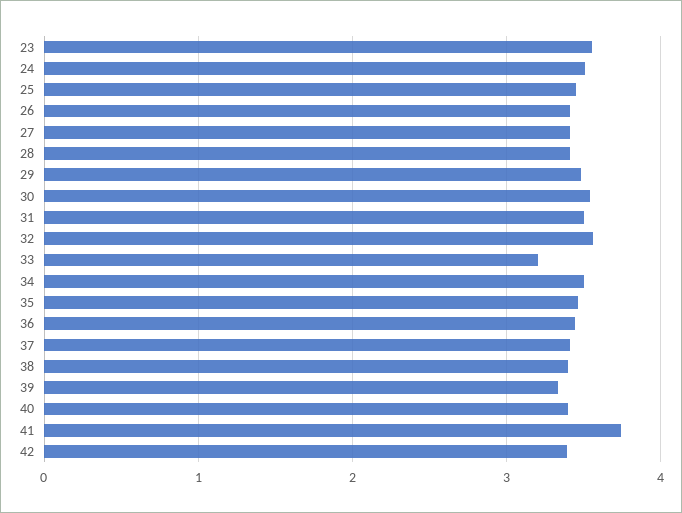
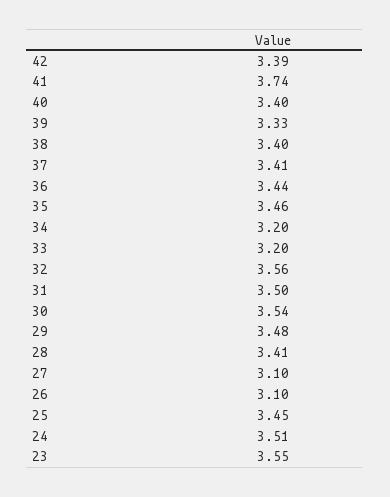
  {
    "23": 3.55,
    "24": 3.51,
    "25": 3.45,
-   "26": 3.4,
+   "26": 3.1,
-   "27": 3.4,
+   "27": 3.1,
    "28": 3.41,
    "29": 3.48,
    "30": 3.54,
    "31": 3.5,
    "32": 3.56,
    "33": 3.2,
-   "34": 3.5,
+   "34": 3.2,
    "35": 3.46,
    "36": 3.44,
    "37": 3.41,
    "38": 3.4,
    "39": 3.33,
    "40": 3.4,
    "41": 3.74,
    "42": 3.39
  }

